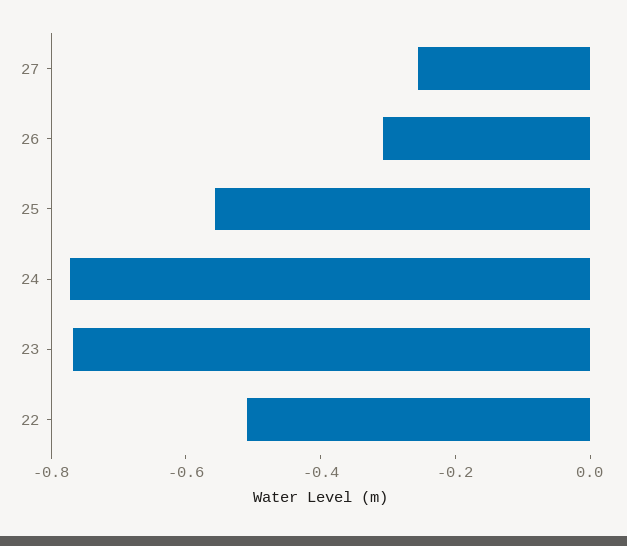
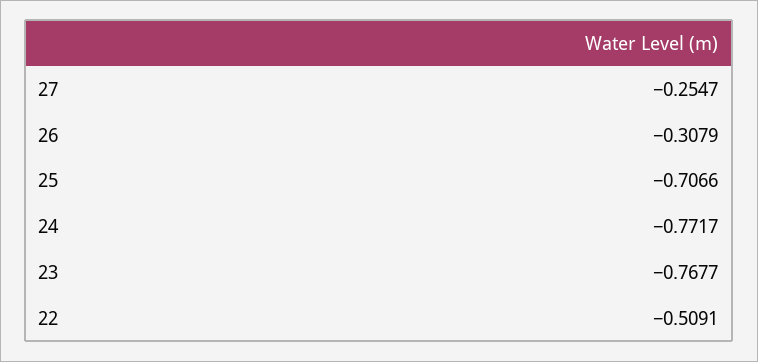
  {
    "27": -0.2547,
    "26": -0.3079,
-   "25": -0.55,
+   "25": -0.7066,
    "24": -0.7717,
    "23": -0.7677,
    "22": -0.5091
  }

